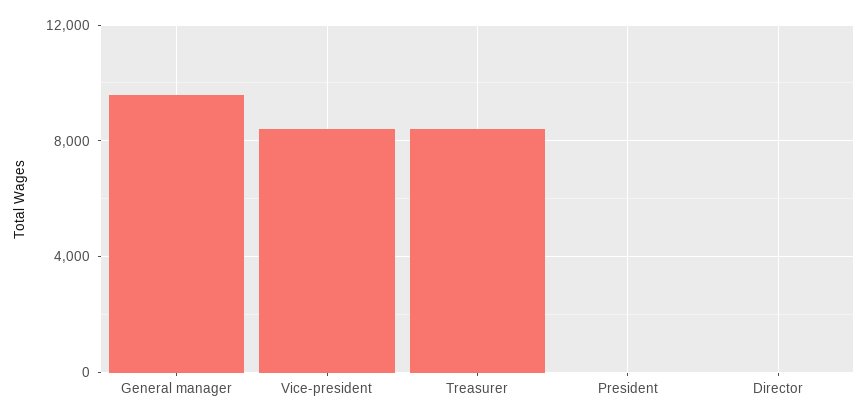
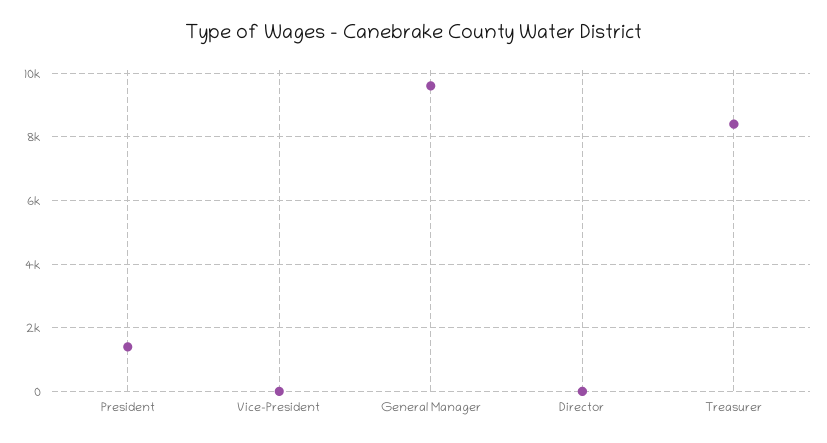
  {
    "General manager": 9600,
-   "Vice-president": 8500,
+   "Vice-president": 0,
    "Treasurer": 8400,
-   "President": 0,
+   "President": 1400,
    "Director": 0
  }

